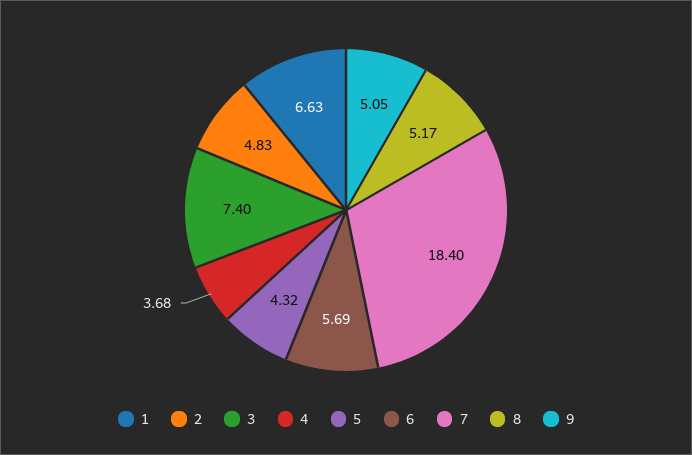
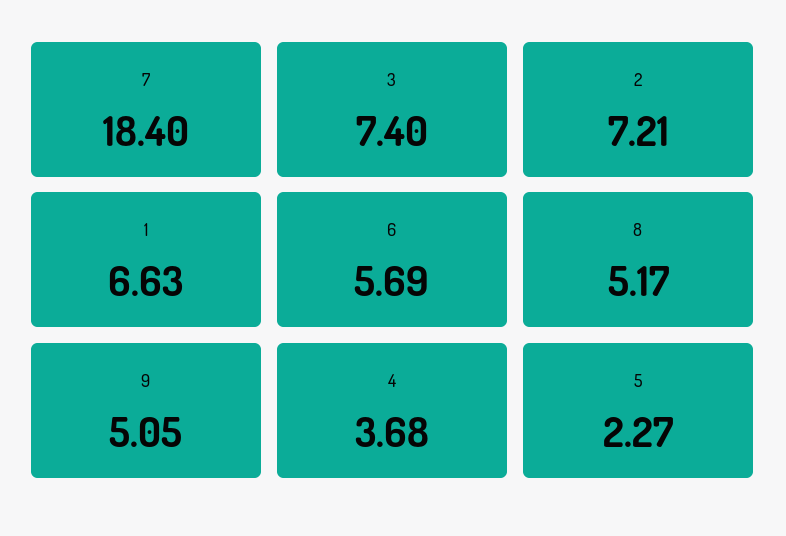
  {
    "1": 6.63,
-   "2": 4.83,
+   "2": 7.21,
    "3": 7.4,
    "4": 3.68,
-   "5": 4.32,
+   "5": 2.27,
    "6": 5.69,
    "7": 18.4,
    "8": 5.17,
    "9": 5.05
  }

